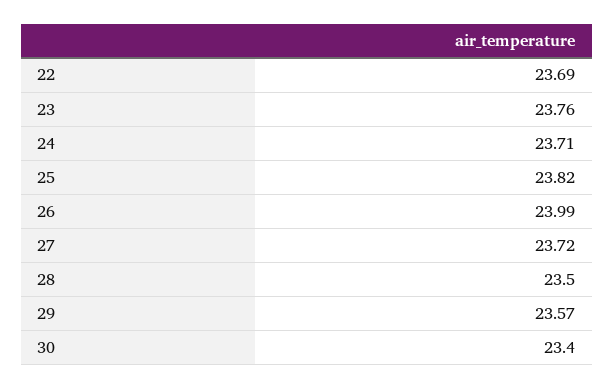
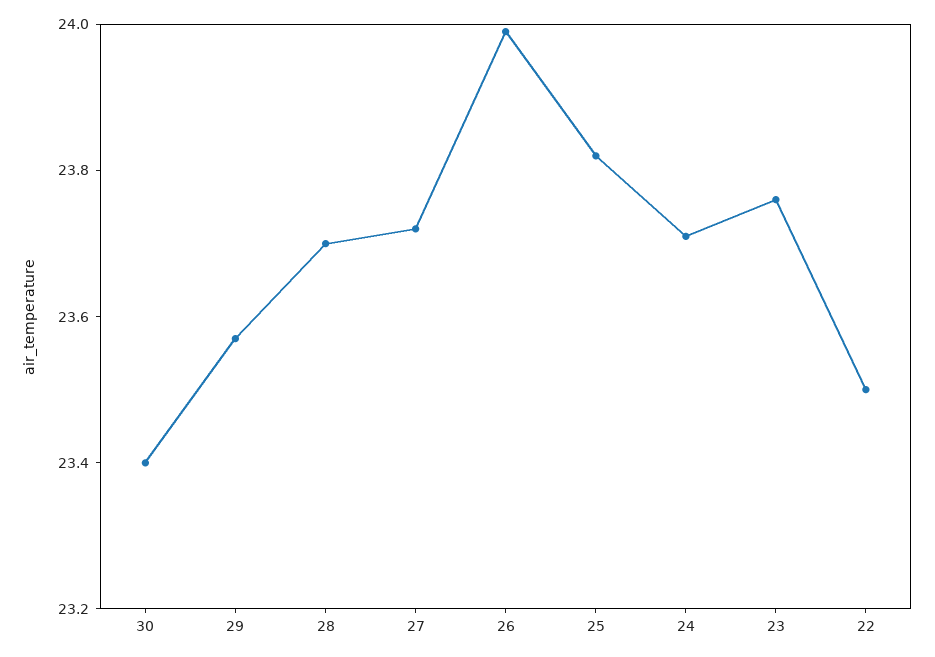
  {
-   "22": 23.69,
+   "22": 23.5,
    "23": 23.76,
    "24": 23.71,
    "25": 23.82,
    "26": 23.99,
    "27": 23.72,
-   "28": 23.5,
+   "28": 23.7,
    "29": 23.57,
    "30": 23.4
  }

